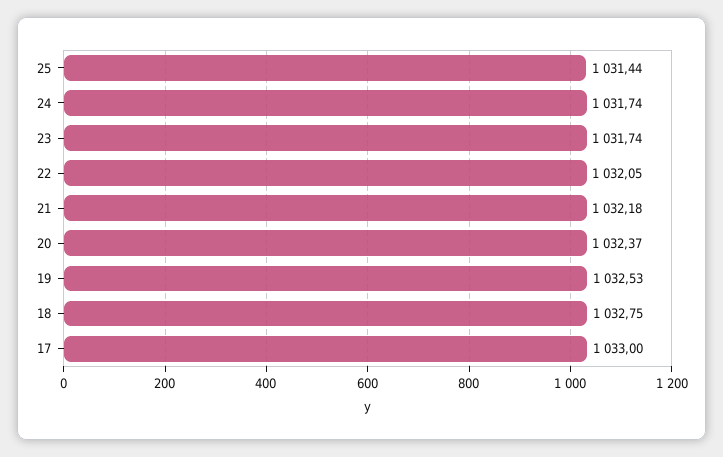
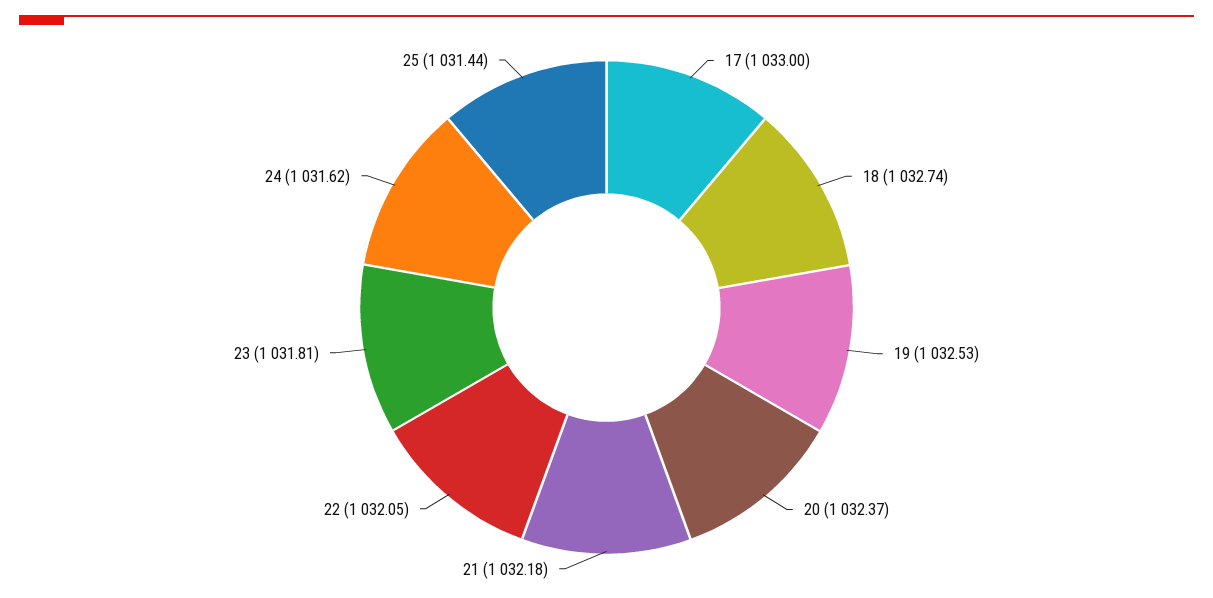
  {
    "25": 1031.44,
-   "24": 1031.74,
+   "24": 1031.62,
-   "23": 1031.74,
+   "23": 1031.81,
    "22": 1032.05,
    "21": 1032.18,
    "20": 1032.37,
    "19": 1032.53,
-   "18": 1032.75,
+   "18": 1032.74,
    "17": 1033
  }

